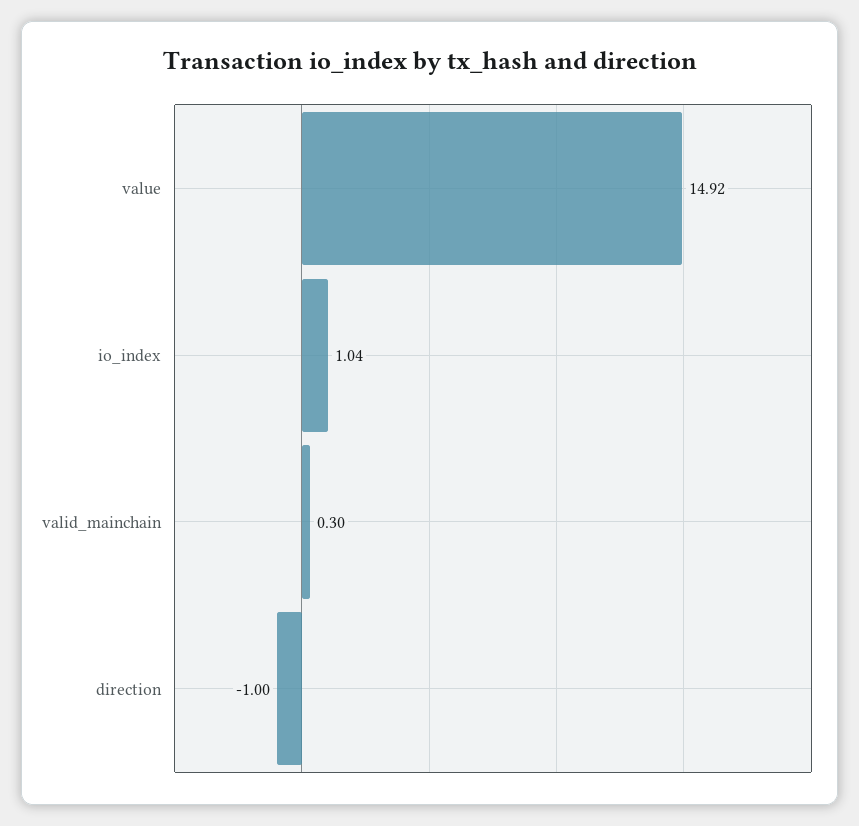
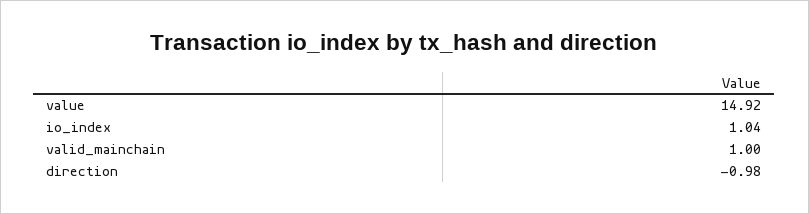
  {
    "value": 14.92,
    "io_index": 1.04,
-   "valid_mainchain": 0.3,
+   "valid_mainchain": 1,
-   "direction": -1
+   "direction": -0.98
  }

